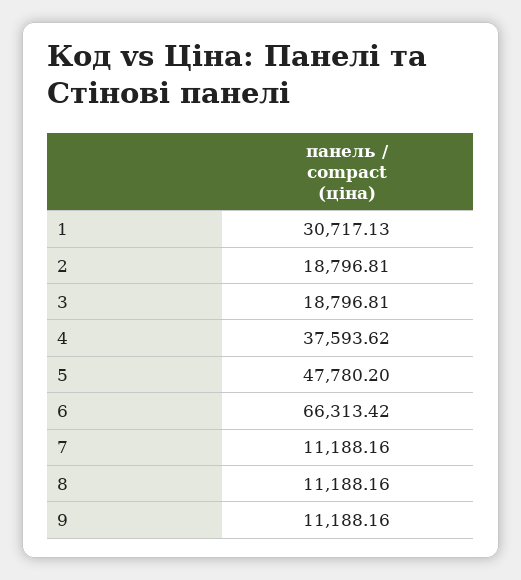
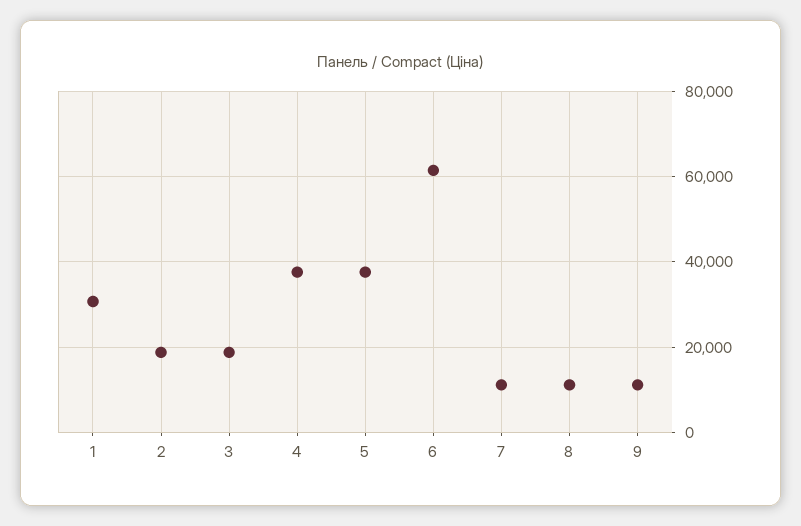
  {
    "1": 30717.13,
    "2": 18796.81,
    "3": 18796.81,
    "4": 37593.62,
-   "5": 47780.2,
+   "5": 38000,
-   "6": 66313.42,
+   "6": 62000,
    "7": 11188.16,
    "8": 11188.16,
    "9": 11188.16
  }

